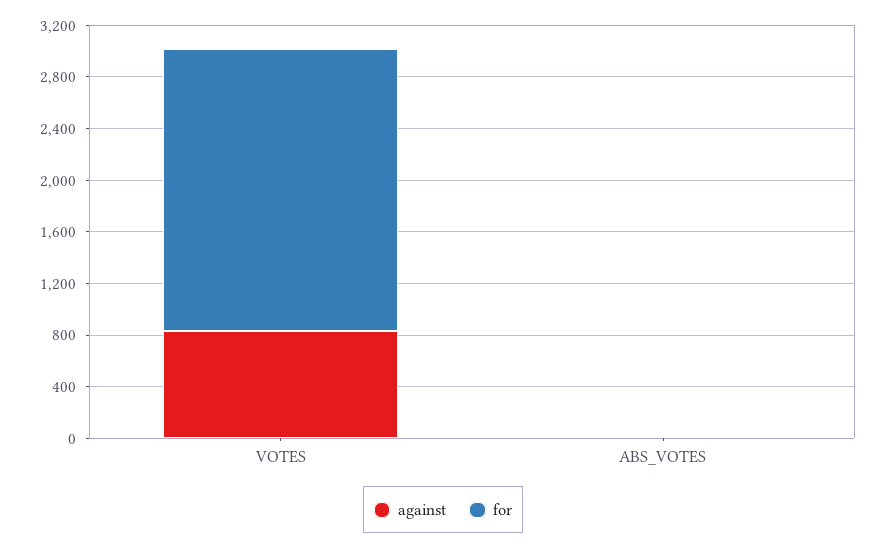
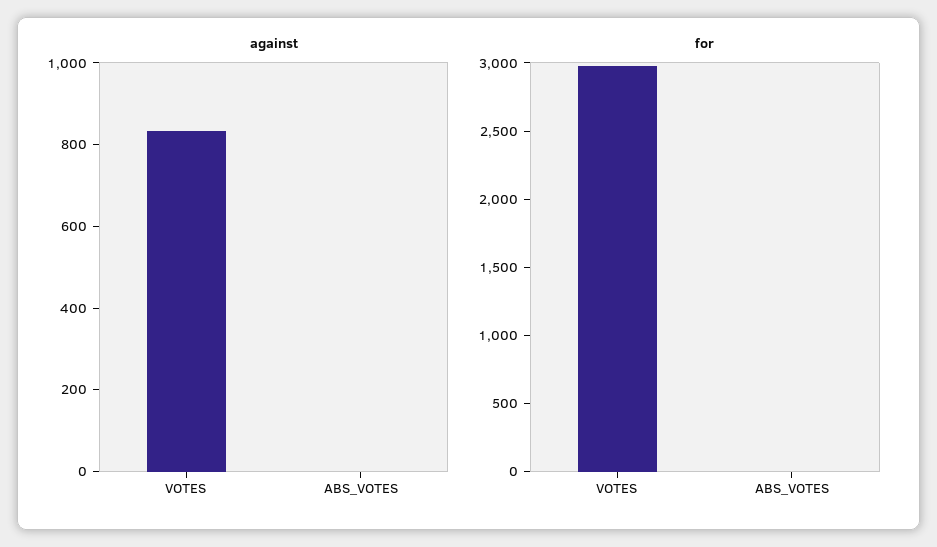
  {
    "against": {
      "VOTES": 850,
      "ABS_VOTES": 0
    },
    "for": {
-     "VOTES": 2200,
+     "VOTES": 3000,
      "ABS_VOTES": 0
    }
  }

